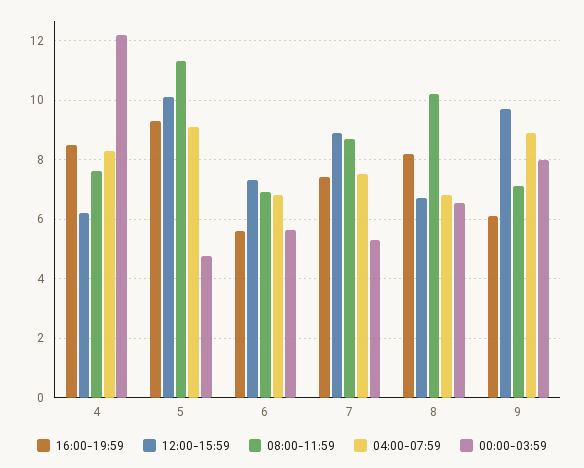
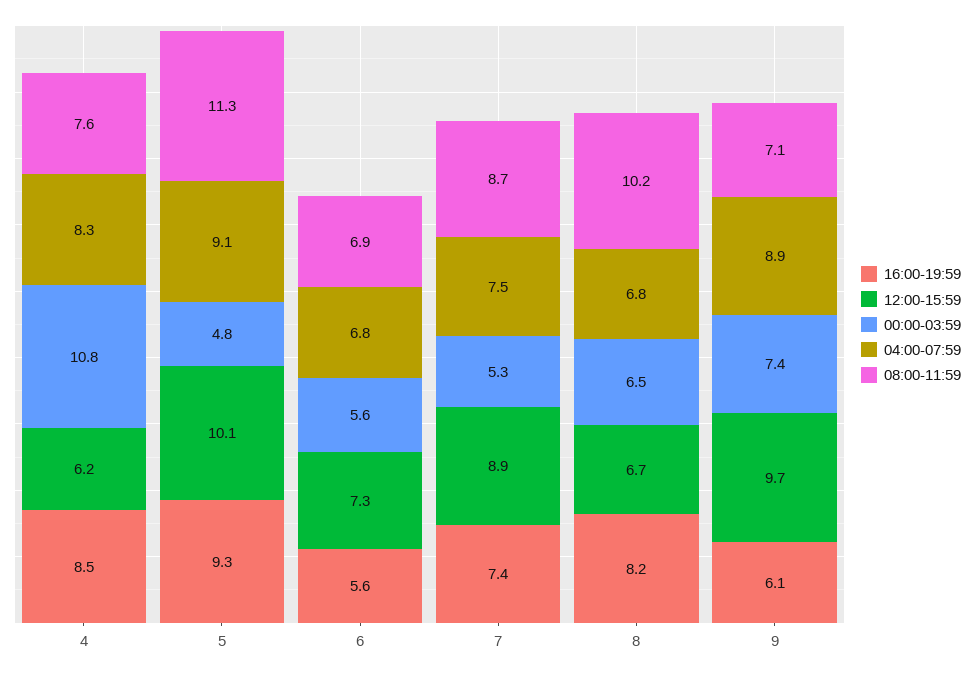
  {
    "16:00-19:59": {
      "4": 8.5,
      "5": 9.3,
      "6": 5.6,
      "7": 7.4,
      "8": 8.2,
      "9": 6.1
    },
    "12:00-15:59": {
      "4": 6.2,
      "5": 10.1,
      "6": 7.3,
      "7": 8.9,
      "8": 6.7,
      "9": 9.7
    },
    "08:00-11:59": {
      "4": 7.6,
      "5": 11.3,
      "6": 6.9,
      "7": 8.7,
      "8": 10.2,
      "9": 7.1
    },
    "04:00-07:59": {
      "4": 8.3,
      "5": 9.1,
      "6": 6.8,
      "7": 7.5,
      "8": 6.8,
      "9": 8.9
    },
    "00:00-03:59": {
-     "4": 12.25,
+     "4": 10.8,
      "5": 4.8,
      "6": 5.6,
      "7": 5.3,
      "8": 6.5,
-     "9": 8
+     "9": 7.4
    }
  }

